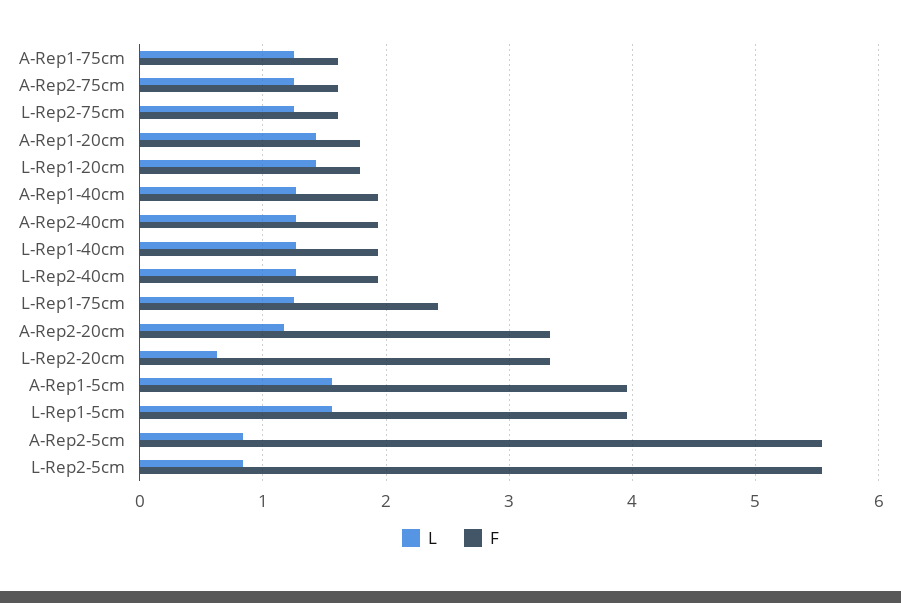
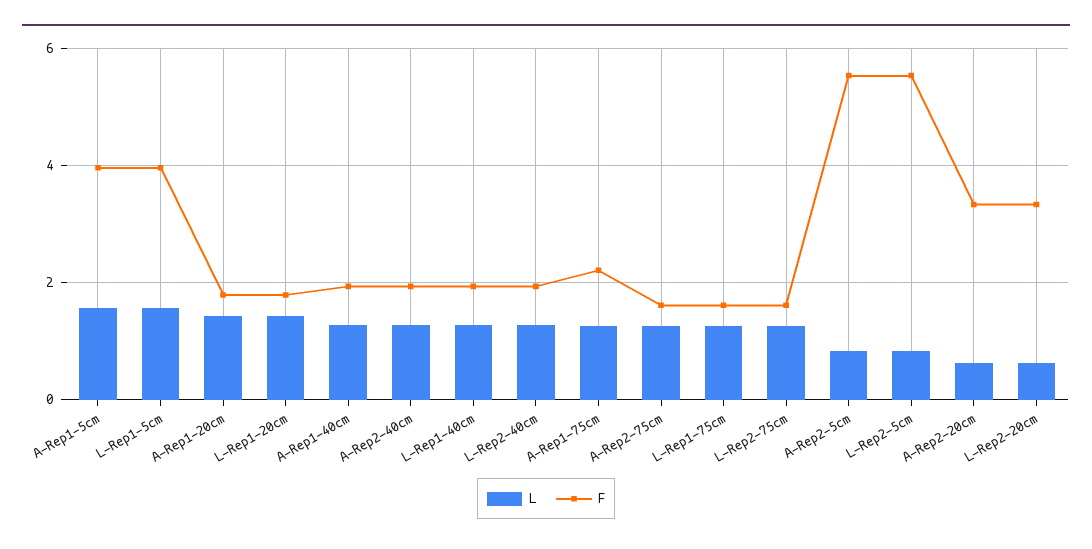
  {
    "L": {
      "A-Rep1-75cm": 1.3,
      "A-Rep2-75cm": 1.3,
      "L-Rep2-75cm": 1.3,
      "A-Rep1-20cm": 1.4,
      "L-Rep1-20cm": 1.4,
      "A-Rep1-40cm": 1.3,
      "A-Rep2-40cm": 1.3,
      "L-Rep1-40cm": 1.3,
      "L-Rep2-40cm": 1.3,
      "L-Rep1-75cm": 1.3,
-     "A-Rep2-20cm": 1.2,
+     "A-Rep2-20cm": 0.6,
      "L-Rep2-20cm": 0.6,
      "A-Rep1-5cm": 1.6,
      "L-Rep1-5cm": 1.6,
      "A-Rep2-5cm": 0.8,
      "L-Rep2-5cm": 0.8
    },
    "F": {
-     "A-Rep1-75cm": 1.6,
+     "A-Rep1-75cm": 2.2,
      "A-Rep2-75cm": 1.6,
      "L-Rep2-75cm": 1.6,
      "A-Rep1-20cm": 1.8,
      "L-Rep1-20cm": 1.8,
      "A-Rep1-40cm": 1.9,
      "A-Rep2-40cm": 1.9,
      "L-Rep1-40cm": 1.9,
      "L-Rep2-40cm": 1.9,
-     "L-Rep1-75cm": 2.4,
+     "L-Rep1-75cm": 1.6,
      "A-Rep2-20cm": 3.3,
      "L-Rep2-20cm": 3.3,
      "A-Rep1-5cm": 4,
      "L-Rep1-5cm": 4,
      "A-Rep2-5cm": 5.5,
      "L-Rep2-5cm": 5.5
    }
  }

